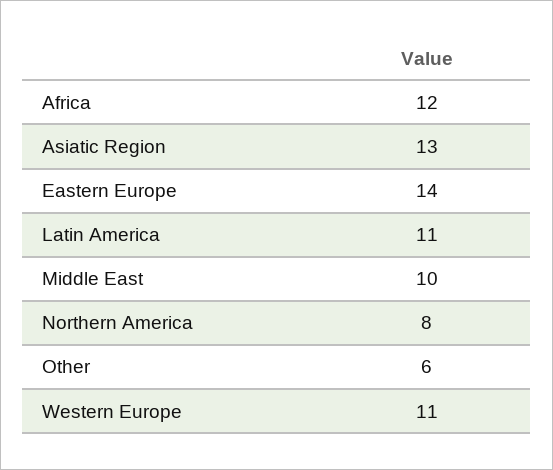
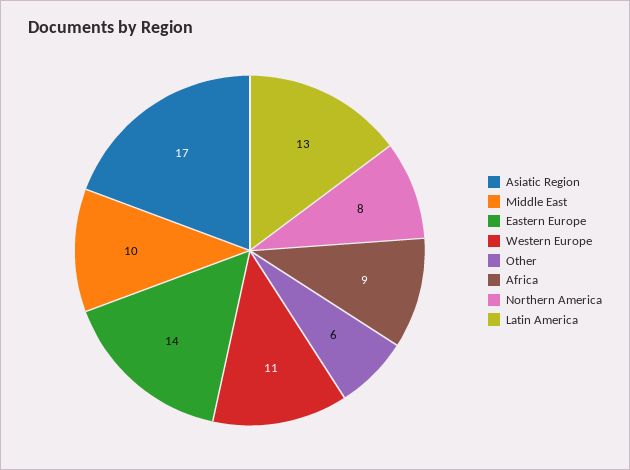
  {
-   "Africa": 12,
+   "Africa": 9,
-   "Asiatic Region": 13,
+   "Asiatic Region": 17,
    "Eastern Europe": 14,
-   "Latin America": 11,
+   "Latin America": 13,
    "Middle East": 10,
    "Northern America": 8,
    "Other": 6,
    "Western Europe": 11
  }

